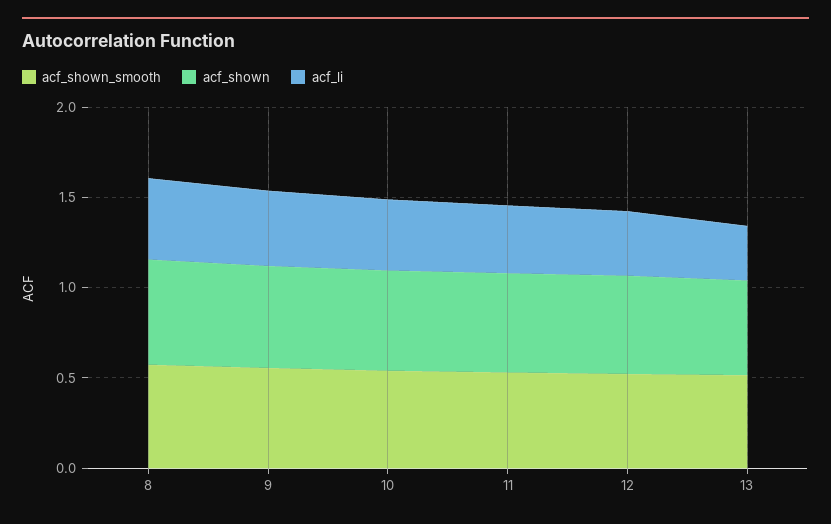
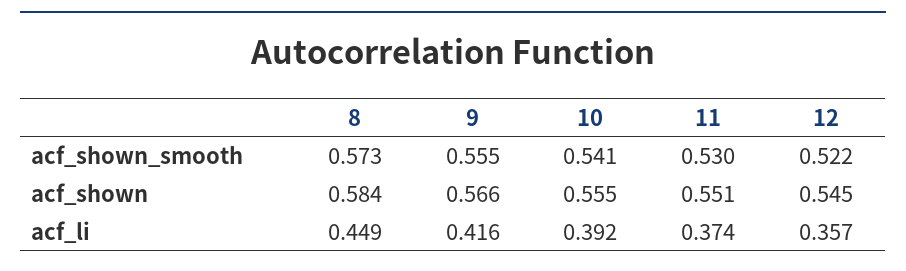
  {
    "acf_shown_smooth": {
      "8": 0.573,
      "9": 0.555,
      "10": 0.541,
      "11": 0.53,
-     "12": 0.522,
+     "12": 0.522
-     "13": 0.5
    },
    "acf_shown": {
      "8": 0.584,
      "9": 0.566,
      "10": 0.555,
      "11": 0.551,
-     "12": 0.545,
+     "12": 0.545
-     "13": 0.5
    },
    "acf_li": {
      "8": 0.449,
      "9": 0.416,
      "10": 0.392,
      "11": 0.374,
-     "12": 0.357,
+     "12": 0.357
-     "13": 0.3
    }
  }

